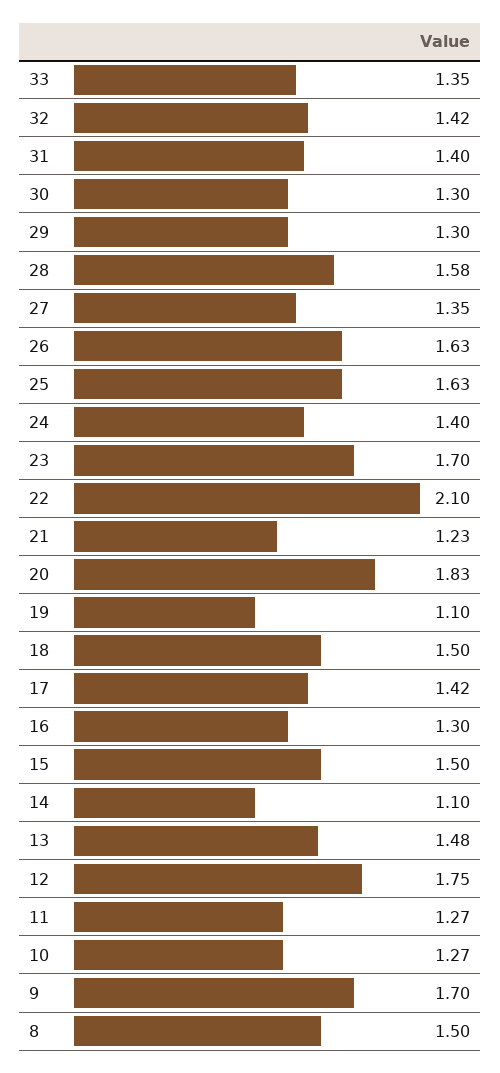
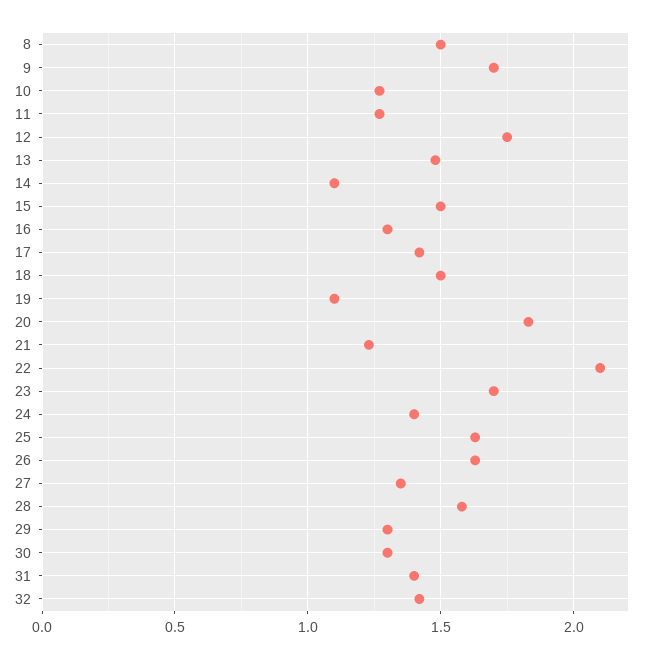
  {
-   "33": 1.35,
    "32": 1.42,
    "31": 1.4,
    "30": 1.3,
    "29": 1.3,
    "28": 1.58,
    "27": 1.35,
    "26": 1.63,
    "25": 1.63,
    "24": 1.4,
    "23": 1.7,
    "22": 2.1,
    "21": 1.23,
    "20": 1.83,
    "19": 1.1,
    "18": 1.5,
    "17": 1.42,
    "16": 1.3,
    "15": 1.5,
    "14": 1.1,
    "13": 1.48,
    "12": 1.75,
    "11": 1.27,
    "10": 1.27,
    "9": 1.7,
    "8": 1.5
  }

